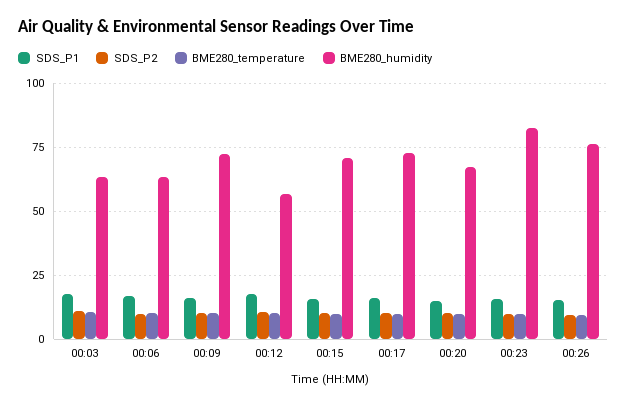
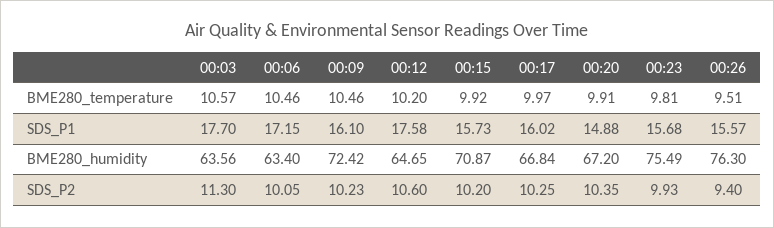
  {
    "SDS_P1": {
      "00:03": 17.7,
      "00:06": 17.15,
      "00:09": 16.1,
      "00:12": 17.58,
      "00:15": 15.73,
      "00:17": 16.02,
      "00:20": 14.88,
      "00:23": 15.68,
      "00:26": 15.57
    },
    "SDS_P2": {
      "00:03": 11.3,
      "00:06": 10.05,
      "00:09": 10.23,
      "00:12": 10.6,
      "00:15": 10.2,
      "00:17": 10.25,
      "00:20": 10.35,
      "00:23": 9.93,
      "00:26": 9.4
    },
    "BME280_temperature": {
      "00:03": 10.57,
      "00:06": 10.46,
      "00:09": 10.46,
      "00:12": 10.2,
      "00:15": 9.92,
      "00:17": 9.97,
      "00:20": 9.91,
      "00:23": 9.81,
      "00:26": 9.51
    },
    "BME280_humidity": {
      "00:03": 63.56,
      "00:06": 63.4,
      "00:09": 72.42,
-     "00:12": 57.5,
+     "00:12": 64.65,
      "00:15": 70.87,
-     "00:17": 72.5,
+     "00:17": 66.84,
      "00:20": 67.2,
-     "00:23": 82.5,
+     "00:23": 75.49,
      "00:26": 76.3
    }
  }

